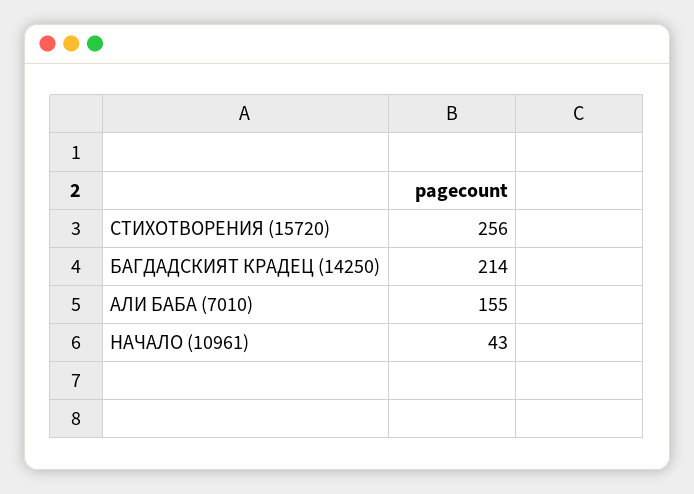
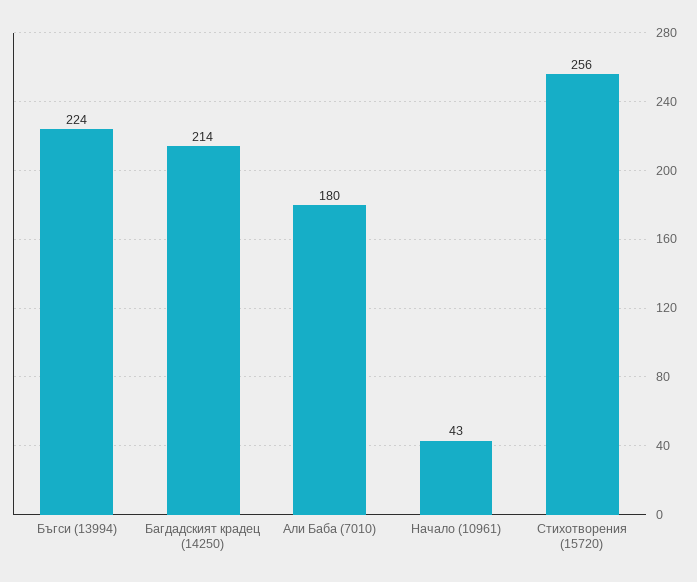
  {
    "СТИХОТВОРЕНИЯ (15720)": 256,
    "БАГДАДСКИЯТ КРАДЕЦ (14250)": 214,
-   "АЛИ БАБА (7010)": 155,
+   "АЛИ БАБА (7010)": 180,
-   "НАЧАЛО (10961)": 43
+   "НАЧАЛО (10961)": 43,
+   "Бъгси (13994)": 224
  }

